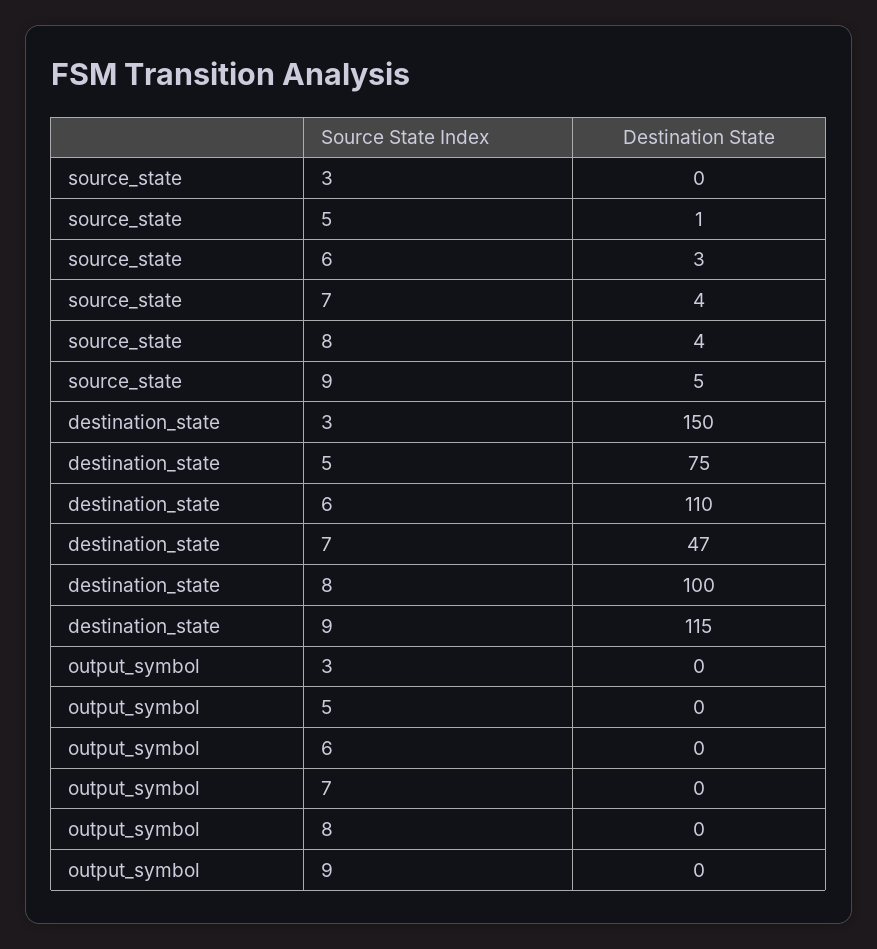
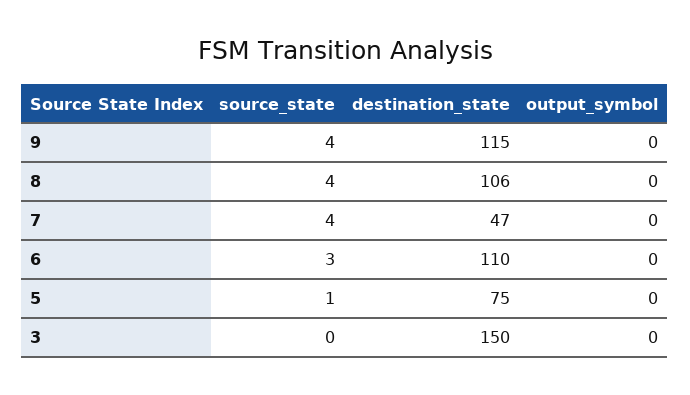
  {
    "source_state": {
      "3": 0,
      "5": 1,
      "6": 3,
      "7": 4,
      "8": 4,
-     "9": 5
+     "9": 4
    },
    "destination_state": {
      "3": 150,
      "5": 75,
      "6": 110,
      "7": 47,
-     "8": 100,
+     "8": 106,
      "9": 115
    },
    "output_symbol": {
      "3": 0,
      "5": 0,
      "6": 0,
      "7": 0,
      "8": 0,
      "9": 0
    }
  }

